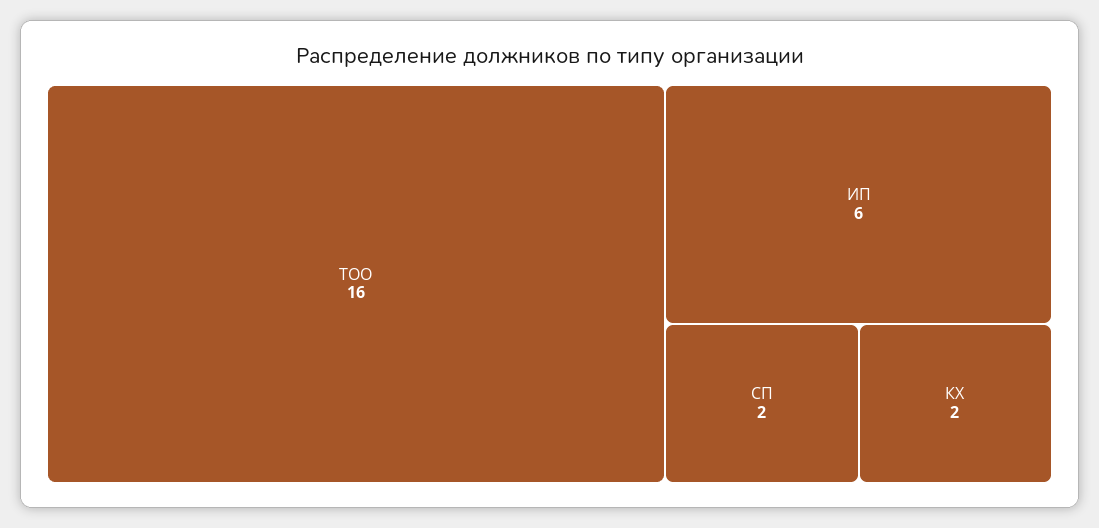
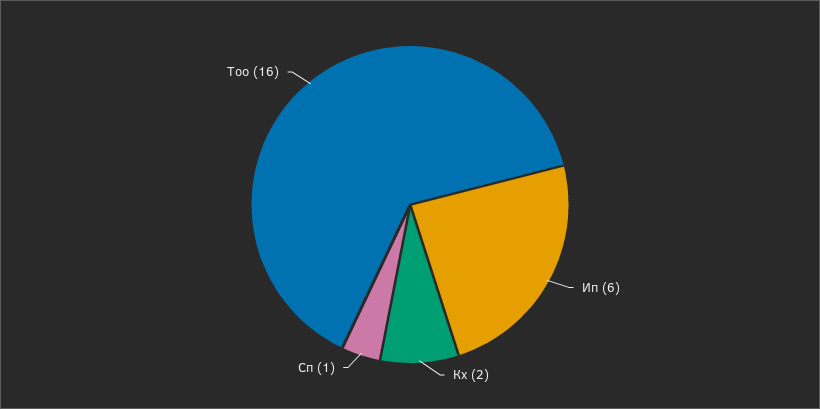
  {
    "ТОО": 16,
    "ИП": 6,
-   "СП": 2,
+   "СП": 1,
    "КХ": 2
  }

